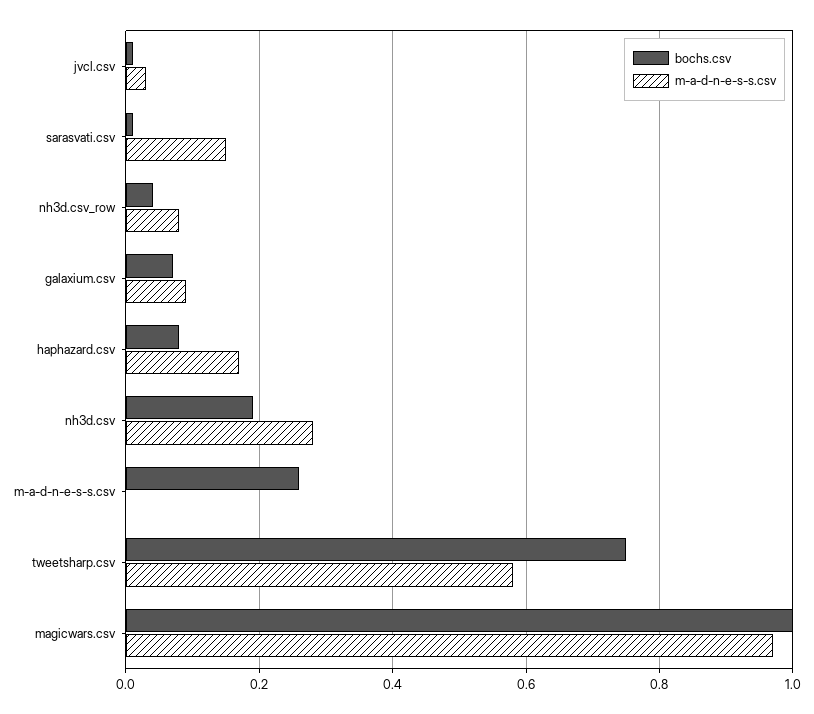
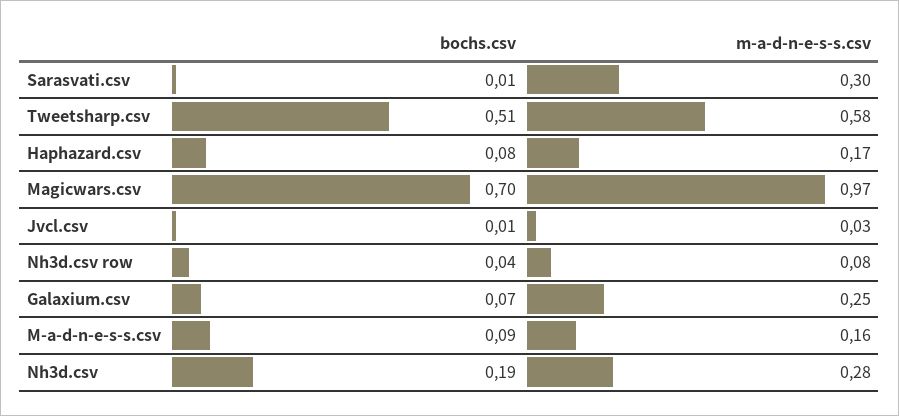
  {
    "bochs.csv": {
      "jvcl.csv": 0.01,
      "sarasvati.csv": 0.01,
      "nh3d.csv_row": 0.04,
      "galaxium.csv": 0.07,
      "haphazard.csv": 0.08,
      "nh3d.csv": 0.19,
-     "m-a-d-n-e-s-s.csv": 0.25,
+     "m-a-d-n-e-s-s.csv": 0.09,
-     "tweetsharp.csv": 0.75,
+     "tweetsharp.csv": 0.51,
-     "magicwars.csv": 1
+     "magicwars.csv": 0.7
    },
    "m-a-d-n-e-s-s.csv": {
      "jvcl.csv": 0.03,
-     "sarasvati.csv": 0.15,
+     "sarasvati.csv": 0.3,
      "nh3d.csv_row": 0.08,
-     "galaxium.csv": 0.1,
+     "galaxium.csv": 0.25,
      "haphazard.csv": 0.17,
      "nh3d.csv": 0.28,
-     "m-a-d-n-e-s-s.csv": 0,
+     "m-a-d-n-e-s-s.csv": 0.16,
      "tweetsharp.csv": 0.58,
      "magicwars.csv": 0.97
    }
  }

